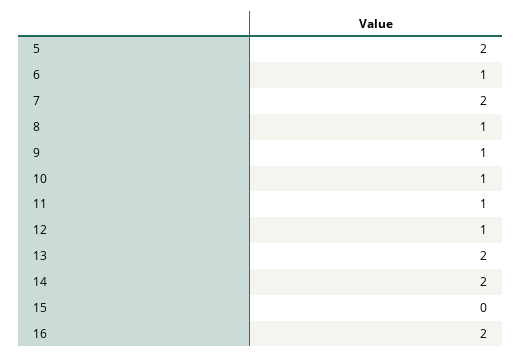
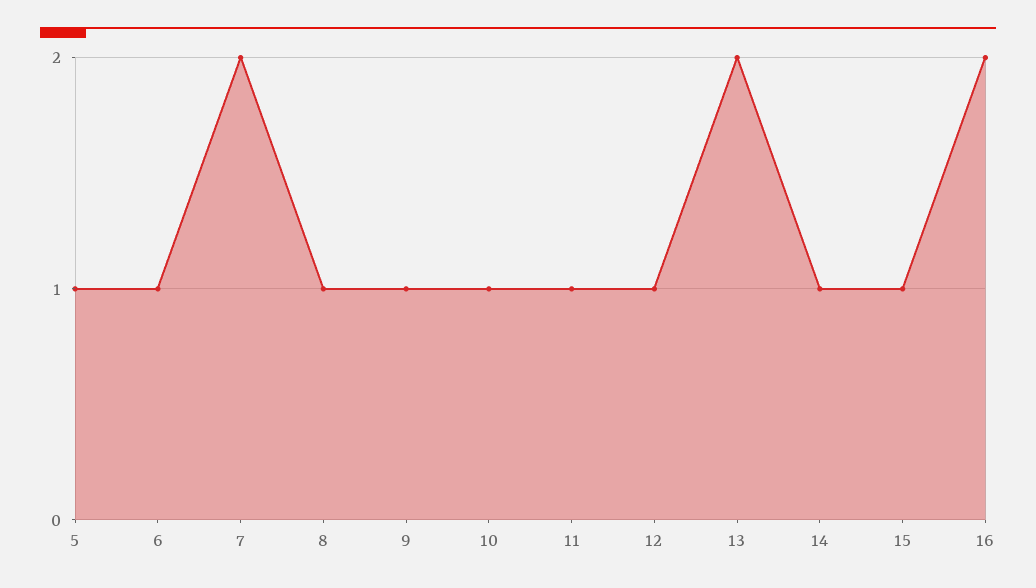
  {
-   "5": 2,
+   "5": 1,
    "6": 1,
    "7": 2,
    "8": 1,
    "9": 1,
    "10": 1,
    "11": 1,
    "12": 1,
    "13": 2,
-   "14": 2,
+   "14": 1,
-   "15": 0,
+   "15": 1,
    "16": 2
  }

